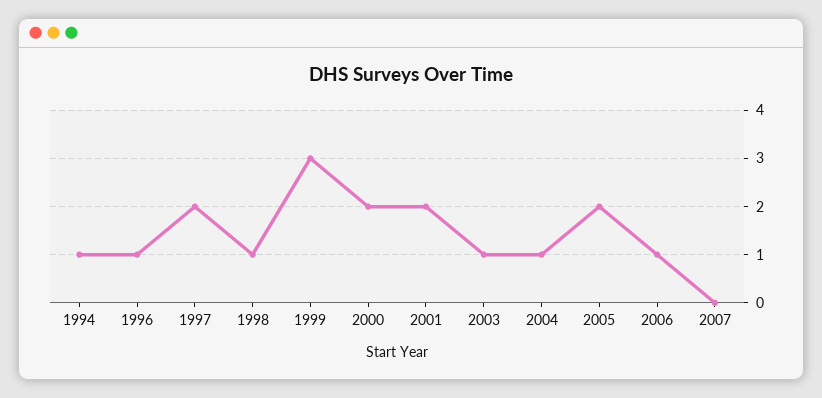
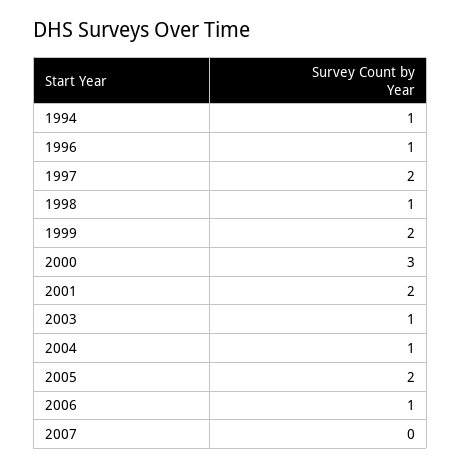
  {
    "1994": 1,
    "1996": 1,
    "1997": 2,
    "1998": 1,
-   "1999": 3,
+   "1999": 2,
-   "2000": 2,
+   "2000": 3,
    "2001": 2,
    "2003": 1,
    "2004": 1,
    "2005": 2,
    "2006": 1,
    "2007": 0
  }

